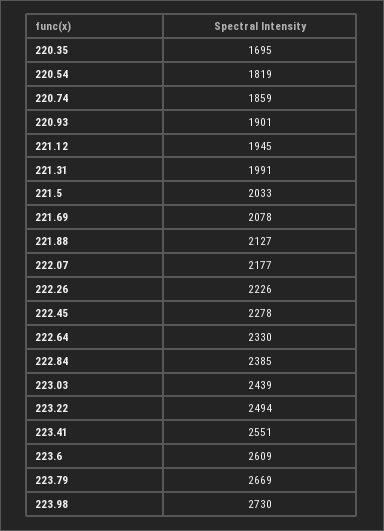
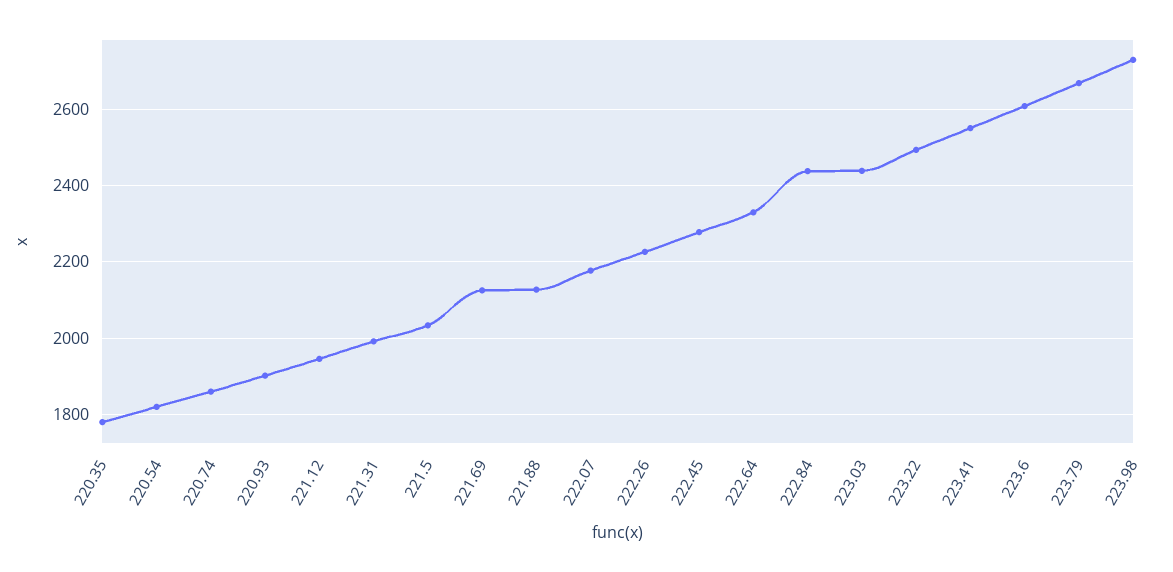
  {
-   "220.35": 1695,
+   "220.35": 1780,
    "220.54": 1819,
    "220.74": 1859,
    "220.93": 1901,
    "221.12": 1945,
    "221.31": 1991,
    "221.5": 2033,
-   "221.69": 2078,
+   "221.69": 2120,
    "221.88": 2127,
    "222.07": 2177,
    "222.26": 2226,
    "222.45": 2278,
    "222.64": 2330,
-   "222.84": 2385,
+   "222.84": 2440,
    "223.03": 2439,
    "223.22": 2494,
    "223.41": 2551,
    "223.6": 2609,
    "223.79": 2669,
    "223.98": 2730
  }

